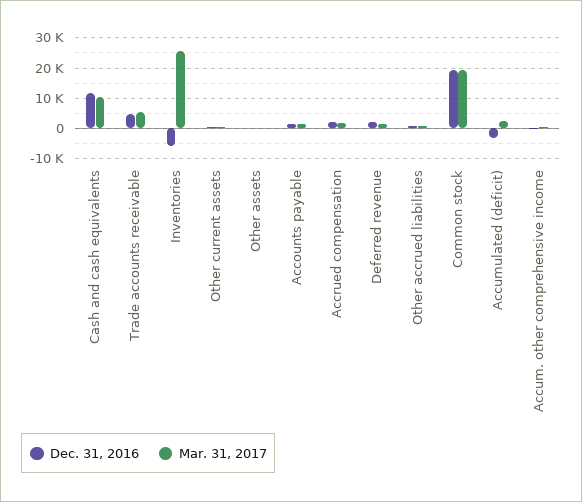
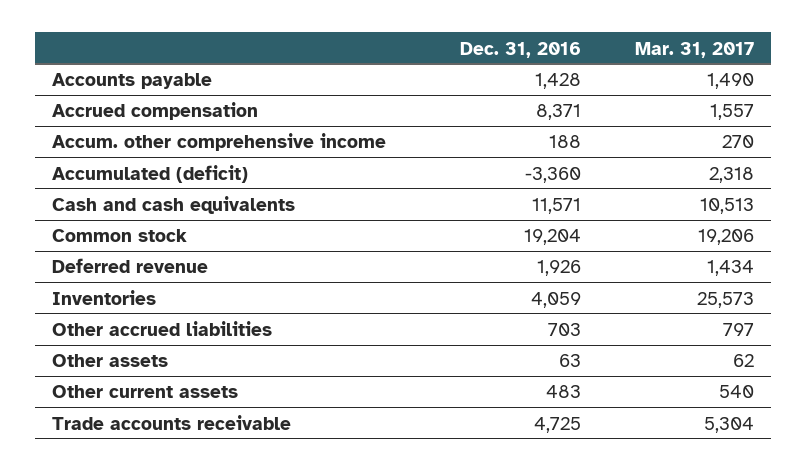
  {
    "Dec. 31, 2016": {
      "Cash and cash equivalents": 11571,
      "Trade accounts receivable": 4725,
-     "Inventories": -6000,
+     "Inventories": 4059,
      "Other current assets": 483,
      "Other assets": 63,
      "Accounts payable": 1428,
-     "Accrued compensation": 2000,
+     "Accrued compensation": 8371,
      "Deferred revenue": 1926,
      "Other accrued liabilities": 703,
      "Common stock": 19204,
      "Accumulated (deficit)": -3360,
      "Accum. other comprehensive income": 188
    },
    "Mar. 31, 2017": {
      "Cash and cash equivalents": 10513,
      "Trade accounts receivable": 5304,
      "Inventories": 25573,
      "Other current assets": 540,
      "Other assets": 62,
      "Accounts payable": 1490,
      "Accrued compensation": 1557,
      "Deferred revenue": 1434,
      "Other accrued liabilities": 797,
      "Common stock": 19206,
      "Accumulated (deficit)": 2318,
      "Accum. other comprehensive income": 270
    }
  }

